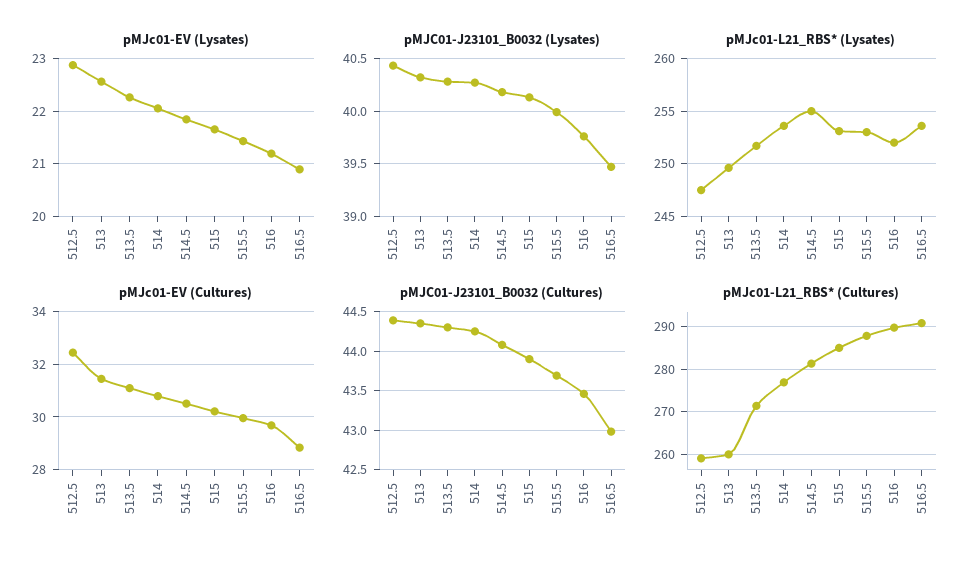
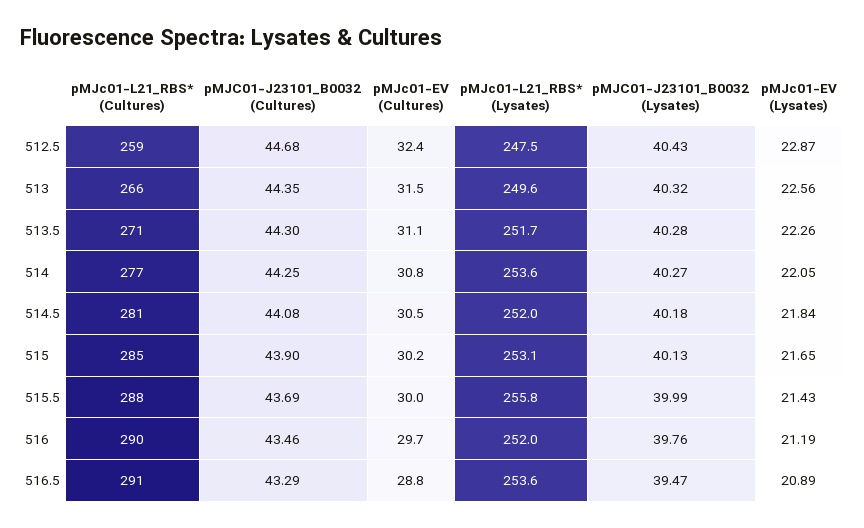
  {
    "pMJc01-EV (Lysates)": {
      "512.5": 22.87,
      "513": 22.56,
      "513.5": 22.26,
      "514": 22.05,
      "514.5": 21.84,
      "515": 21.65,
      "515.5": 21.43,
      "516": 21.19,
      "516.5": 20.89
    },
    "pMJC01-J23101_B0032 (Lysates)": {
      "512.5": 40.43,
      "513": 40.32,
      "513.5": 40.28,
      "514": 40.27,
      "514.5": 40.18,
      "515": 40.13,
      "515.5": 39.99,
      "516": 39.76,
      "516.5": 39.47
    },
    "pMJc01-L21_RBS* (Lysates)": {
      "512.5": 247.5,
      "513": 249.6,
      "513.5": 251.7,
      "514": 253.6,
-     "514.5": 255,
+     "514.5": 252,
      "515": 253.1,
-     "515.5": 253,
+     "515.5": 255.8,
      "516": 252,
      "516.5": 253.6
    },
    "pMJc01-EV (Cultures)": {
      "512.5": 32.4,
      "513": 31.5,
      "513.5": 31.1,
      "514": 30.8,
      "514.5": 30.5,
      "515": 30.2,
      "515.5": 30,
      "516": 29.7,
      "516.5": 28.8
    },
    "pMJC01-J23101_B0032 (Cultures)": {
-     "512.5": 44.4,
+     "512.5": 44.68,
      "513": 44.35,
      "513.5": 44.3,
      "514": 44.25,
      "514.5": 44.08,
      "515": 43.9,
      "515.5": 43.69,
      "516": 43.46,
-     "516.5": 43
+     "516.5": 43.29
    },
    "pMJc01-L21_RBS* (Cultures)": {
      "512.5": 259,
-     "513": 260,
+     "513": 266,
      "513.5": 271,
      "514": 277,
      "514.5": 281,
      "515": 285,
      "515.5": 288,
      "516": 290,
      "516.5": 291
    }
  }

